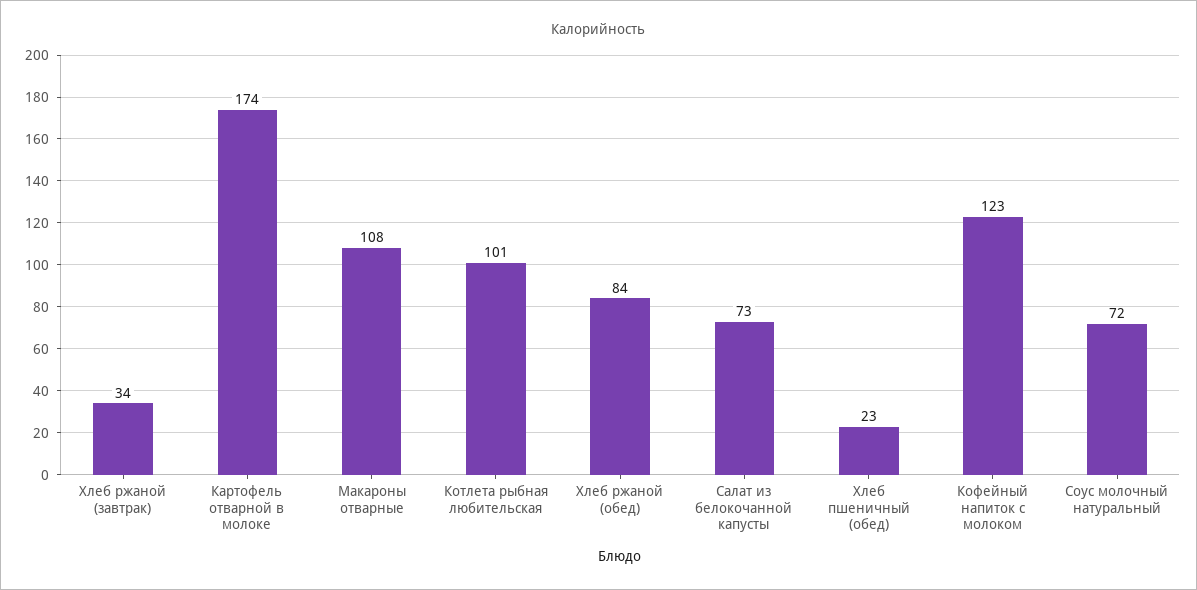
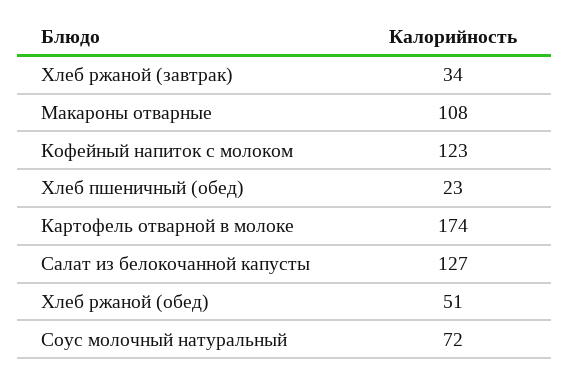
  {
    "Хлеб ржаной (завтрак)": 34,
    "Картофель отварной в молоке": 174,
    "Макароны отварные": 108,
-   "Котлета рыбная любительская": 101,
-   "Хлеб ржаной (обед)": 84,
+   "Хлеб ржаной (обед)": 51,
-   "Салат из белокочанной капусты": 73,
+   "Салат из белокочанной капусты": 127,
    "Хлеб пшеничный (обед)": 23,
    "Кофейный напиток с молоком": 123,
    "Соус молочный натуральный": 72
  }

